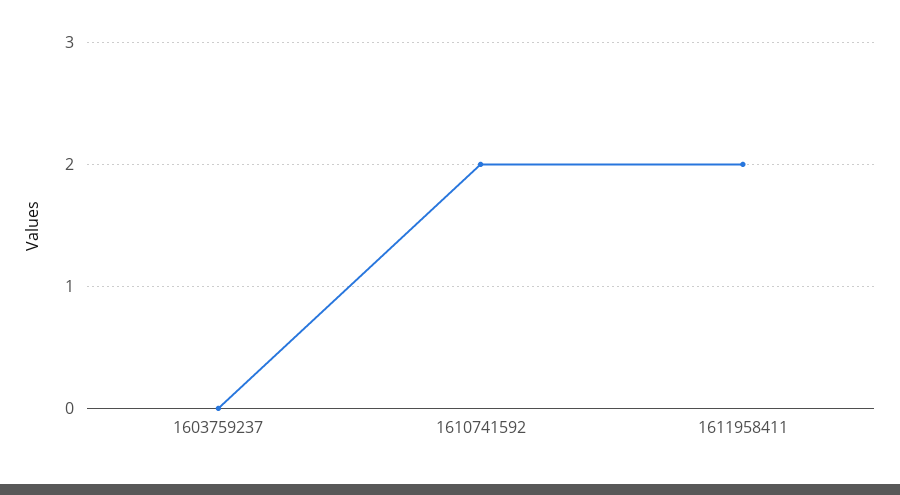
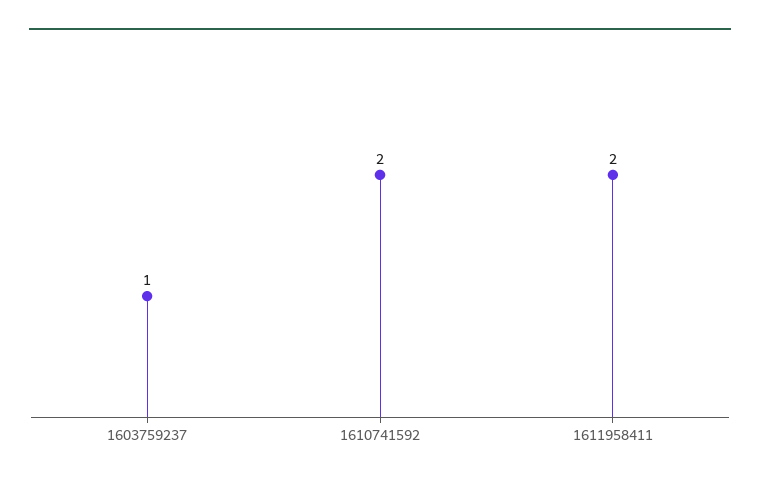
  {
-   "1603759237": 0,
+   "1603759237": 1,
    "1610741592": 2,
    "1611958411": 2
  }

